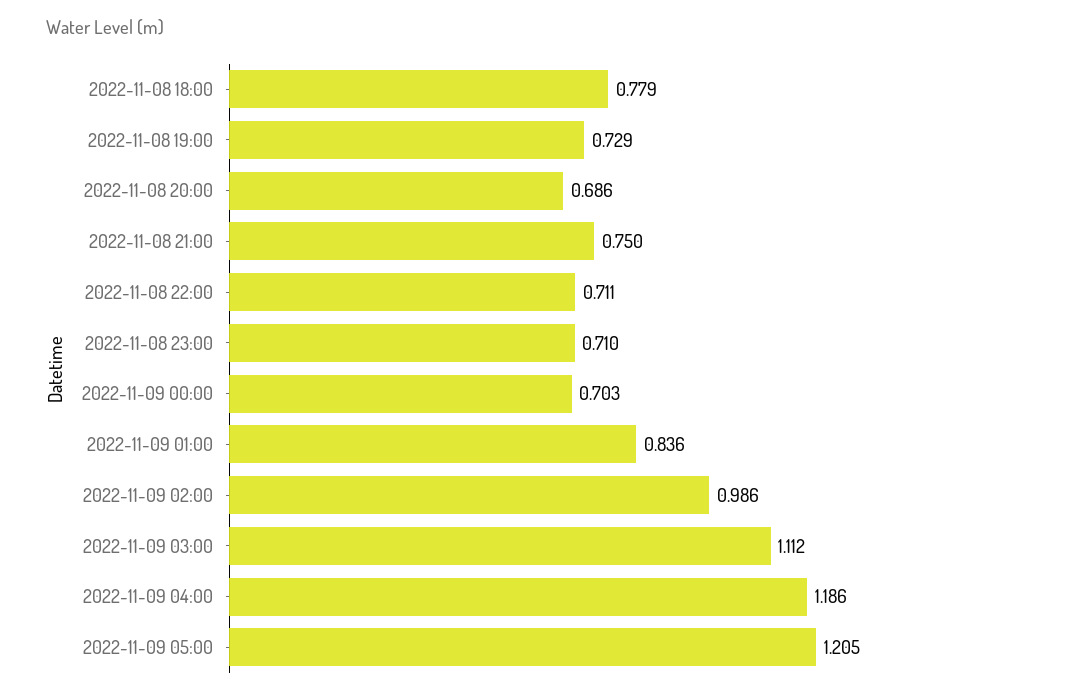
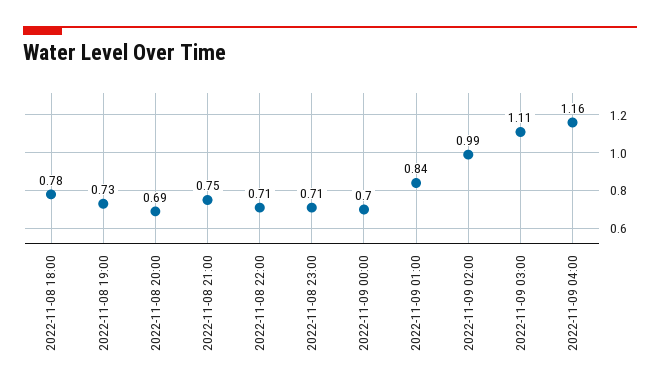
  {
    "2022-11-08 18:00": 0.779,
    "2022-11-08 19:00": 0.729,
    "2022-11-08 20:00": 0.686,
    "2022-11-08 21:00": 0.75,
    "2022-11-08 22:00": 0.711,
    "2022-11-08 23:00": 0.71,
    "2022-11-09 00:00": 0.703,
    "2022-11-09 01:00": 0.836,
    "2022-11-09 02:00": 0.986,
    "2022-11-09 03:00": 1.112,
-   "2022-11-09 04:00": 1.186,
+   "2022-11-09 04:00": 1.16
-   "2022-11-09 05:00": 1.205
  }

